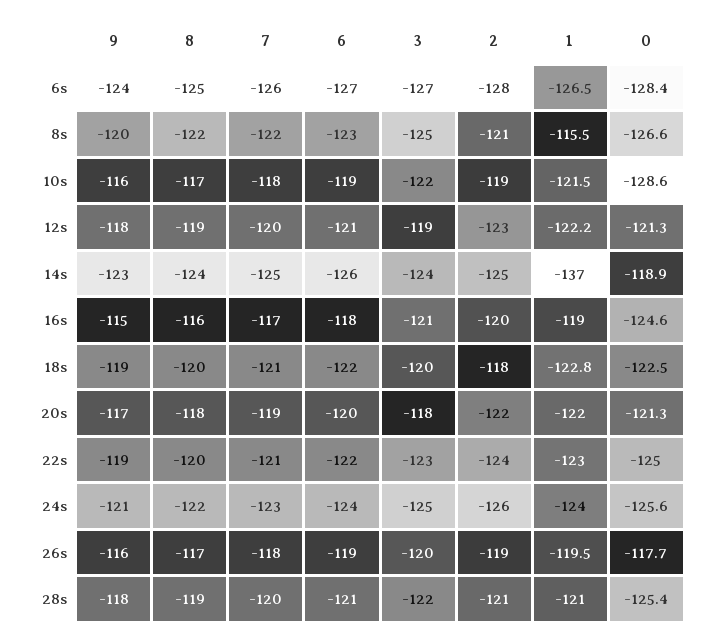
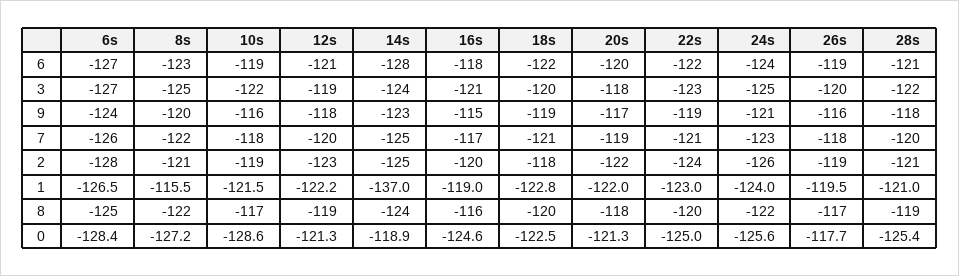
  {
    "9": {
      "6s": -124,
      "8s": -120,
      "10s": -116,
      "12s": -118,
      "14s": -123,
      "16s": -115,
      "18s": -119,
      "20s": -117,
      "22s": -119,
      "24s": -121,
      "26s": -116,
      "28s": -118
    },
    "8": {
      "6s": -125,
      "8s": -122,
      "10s": -117,
      "12s": -119,
      "14s": -124,
      "16s": -116,
      "18s": -120,
      "20s": -118,
      "22s": -120,
      "24s": -122,
      "26s": -117,
      "28s": -119
    },
    "7": {
      "6s": -126,
      "8s": -122,
      "10s": -118,
      "12s": -120,
      "14s": -125,
      "16s": -117,
      "18s": -121,
      "20s": -119,
      "22s": -121,
      "24s": -123,
      "26s": -118,
      "28s": -120
    },
    "6": {
      "6s": -127,
      "8s": -123,
      "10s": -119,
      "12s": -121,
-     "14s": -126,
+     "14s": -128,
      "16s": -118,
      "18s": -122,
      "20s": -120,
      "22s": -122,
      "24s": -124,
      "26s": -119,
      "28s": -121
    },
    "3": {
      "6s": -127,
      "8s": -125,
      "10s": -122,
      "12s": -119,
      "14s": -124,
      "16s": -121,
      "18s": -120,
      "20s": -118,
      "22s": -123,
      "24s": -125,
      "26s": -120,
      "28s": -122
    },
    "2": {
      "6s": -128,
      "8s": -121,
      "10s": -119,
      "12s": -123,
      "14s": -125,
      "16s": -120,
      "18s": -118,
      "20s": -122,
      "22s": -124,
      "24s": -126,
      "26s": -119,
      "28s": -121
    },
    "1": {
      "6s": -126.5,
      "8s": -115.5,
      "10s": -121.5,
      "12s": -122.2,
      "14s": -137,
      "16s": -119,
      "18s": -122.8,
      "20s": -122,
      "22s": -123,
      "24s": -124,
      "26s": -119.5,
      "28s": -121
    },
    "0": {
      "6s": -128.4,
-     "8s": -126.6,
+     "8s": -127.2,
      "10s": -128.6,
      "12s": -121.3,
      "14s": -118.9,
      "16s": -124.6,
      "18s": -122.5,
      "20s": -121.3,
      "22s": -125,
      "24s": -125.6,
      "26s": -117.7,
      "28s": -125.4
    }
  }

